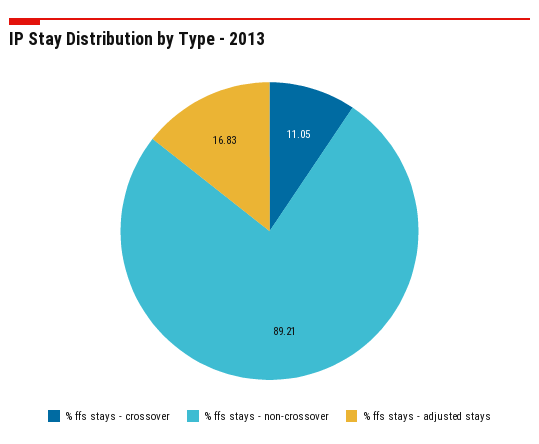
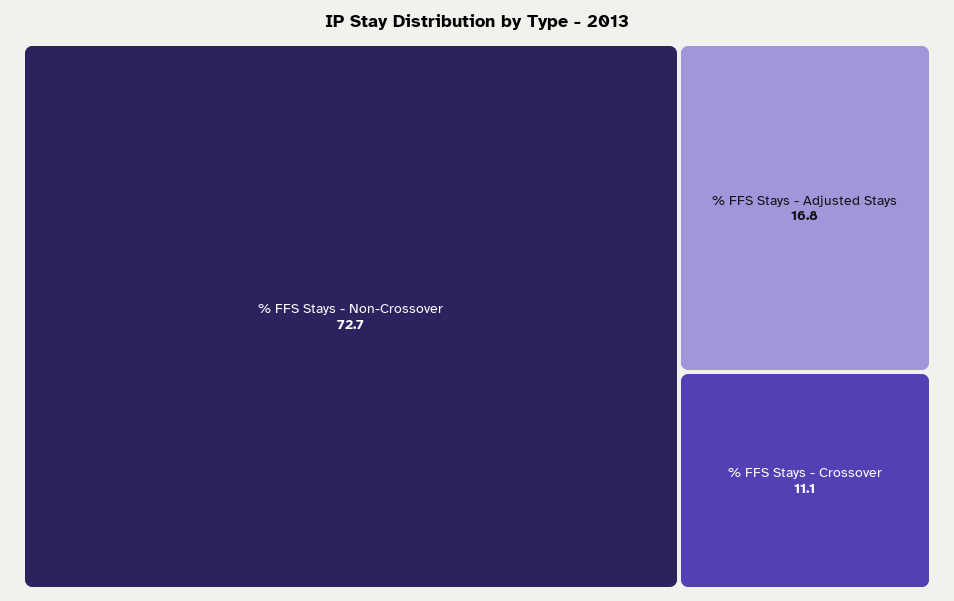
  {
    "% ffs stays - crossover": 11.05,
-   "% ffs stays - non-crossover": 89.21,
+   "% ffs stays - non-crossover": 72.7,
    "% ffs stays - adjusted stays": 16.83
  }

